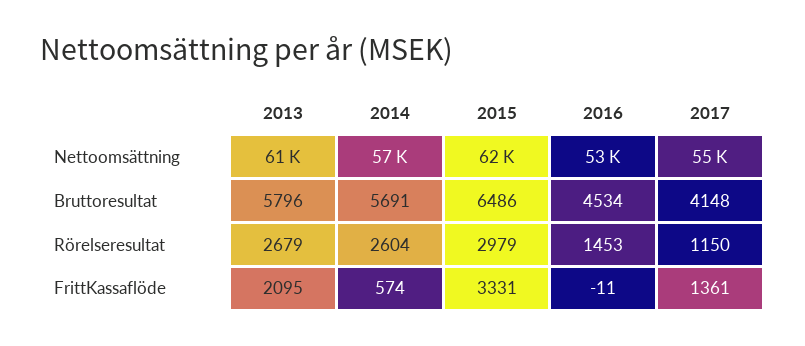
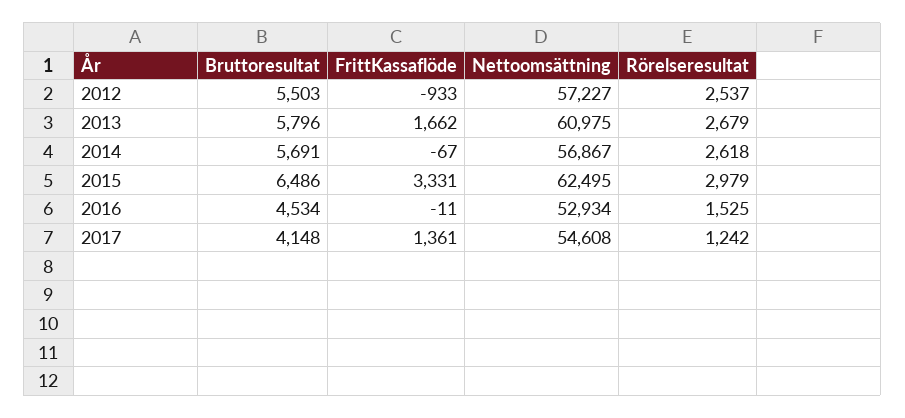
  {
    "2013": {
      "Nettoomsättning": 60975,
      "Bruttoresultat": 5796,
      "Rörelseresultat": 2679,
-     "FrittKassaflöde": 2095
+     "FrittKassaflöde": 1662
    },
    "2014": {
      "Nettoomsättning": 56867,
      "Bruttoresultat": 5691,
-     "Rörelseresultat": 2604,
+     "Rörelseresultat": 2618,
-     "FrittKassaflöde": 574
+     "FrittKassaflöde": -67
    },
    "2015": {
      "Nettoomsättning": 62495,
      "Bruttoresultat": 6486,
      "Rörelseresultat": 2979,
      "FrittKassaflöde": 3331
    },
    "2016": {
      "Nettoomsättning": 52934,
      "Bruttoresultat": 4534,
-     "Rörelseresultat": 1453,
+     "Rörelseresultat": 1525,
      "FrittKassaflöde": -11
    },
    "2017": {
      "Nettoomsättning": 54608,
      "Bruttoresultat": 4148,
-     "Rörelseresultat": 1150,
+     "Rörelseresultat": 1242,
      "FrittKassaflöde": 1361
-   }
+   },
+   "2012": {
+     "Bruttoresultat": 5503,
+     "FrittKassaflöde": -933,
+     "Nettoomsättning": 57227,
+     "Rörelseresultat": 2537
+   }
  }

